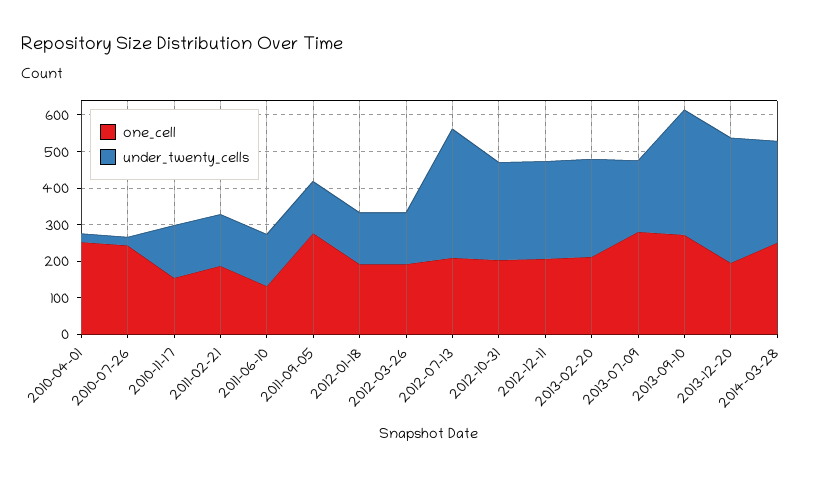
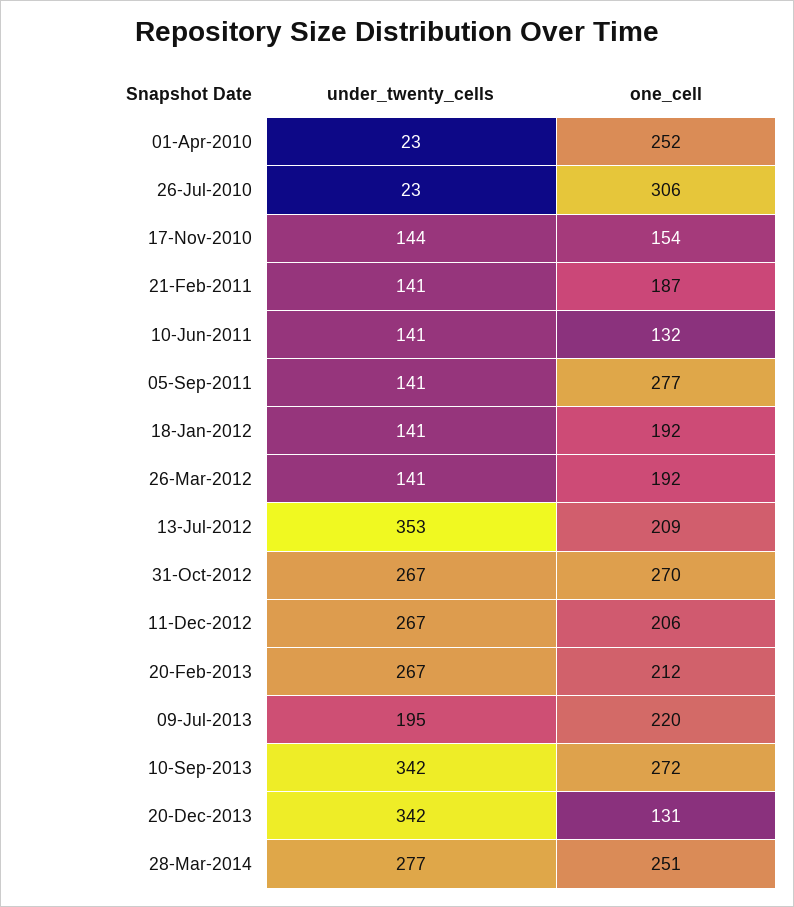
  {
    "one_cell": {
      "2010-04-01": 252,
-     "2010-07-26": 250,
+     "2010-07-26": 306,
      "2010-11-17": 154,
      "2011-02-21": 187,
      "2011-06-10": 132,
      "2011-09-05": 277,
      "2012-01-18": 192,
      "2012-03-26": 192,
      "2012-07-13": 209,
-     "2012-10-31": 200,
+     "2012-10-31": 270,
      "2012-12-11": 206,
      "2013-02-20": 212,
-     "2013-07-09": 275,
+     "2013-07-09": 220,
      "2013-09-10": 272,
-     "2013-12-20": 200,
+     "2013-12-20": 131,
      "2014-03-28": 251
    },
    "under_twenty_cells": {
      "2010-04-01": 23,
      "2010-07-26": 23,
      "2010-11-17": 144,
      "2011-02-21": 141,
      "2011-06-10": 141,
      "2011-09-05": 141,
      "2012-01-18": 141,
      "2012-03-26": 141,
      "2012-07-13": 353,
      "2012-10-31": 267,
      "2012-12-11": 267,
      "2013-02-20": 267,
      "2013-07-09": 195,
      "2013-09-10": 342,
      "2013-12-20": 342,
      "2014-03-28": 277
    }
  }

